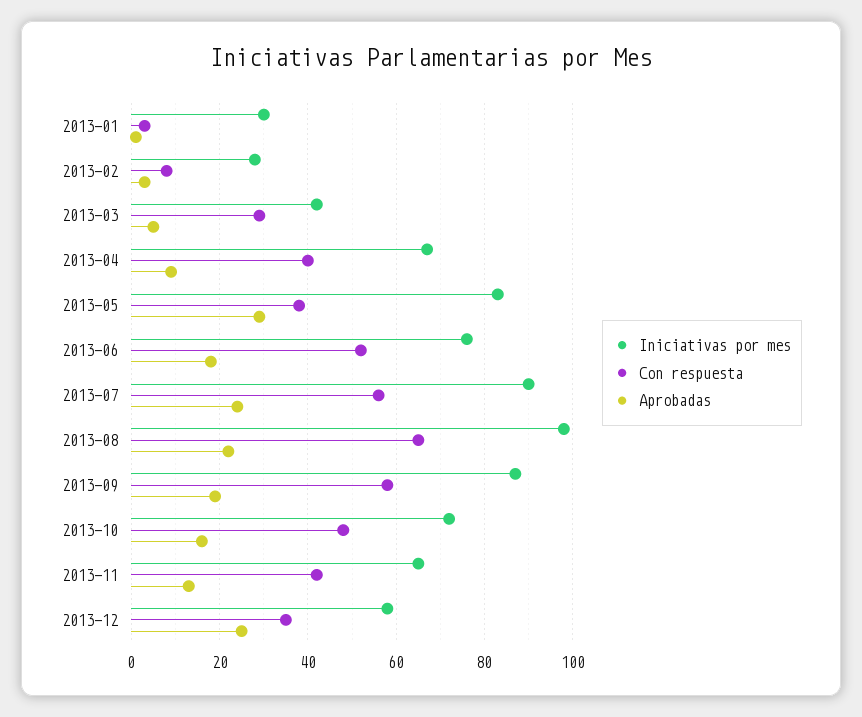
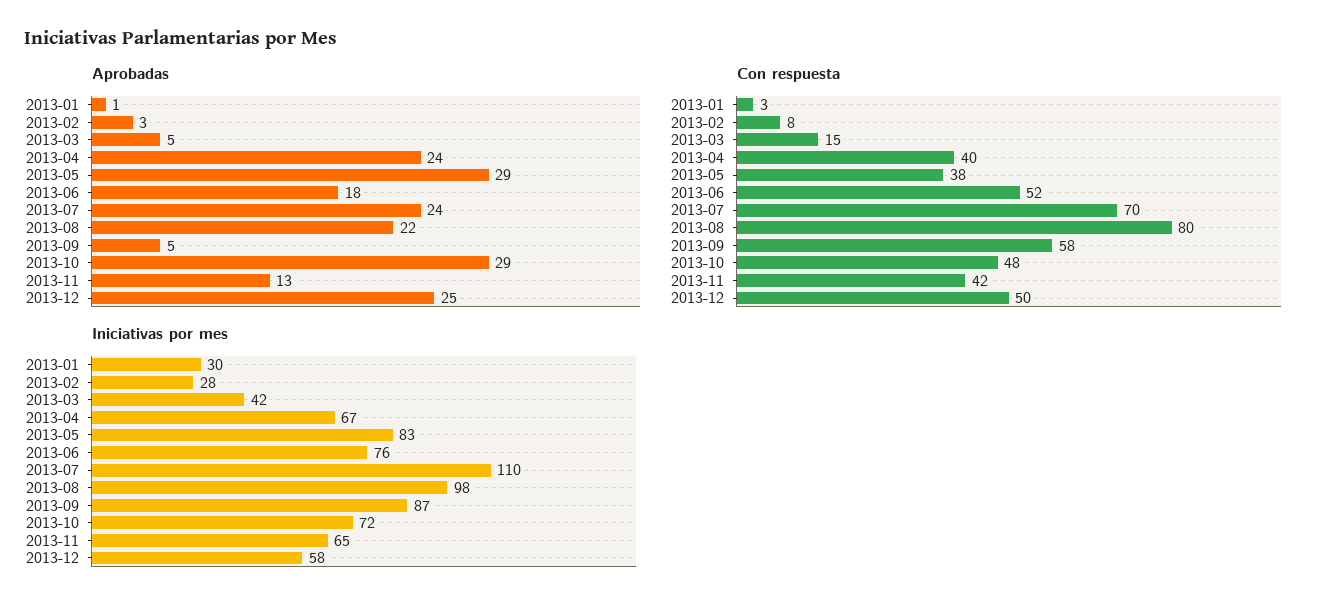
  {
    "Iniciativas por mes": {
      "2013-01": 30,
      "2013-02": 28,
      "2013-03": 42,
      "2013-04": 67,
      "2013-05": 83,
      "2013-06": 76,
-     "2013-07": 90,
+     "2013-07": 110,
      "2013-08": 98,
      "2013-09": 87,
      "2013-10": 72,
      "2013-11": 65,
      "2013-12": 58
    },
    "Con respuesta": {
      "2013-01": 3,
      "2013-02": 8,
-     "2013-03": 30,
+     "2013-03": 15,
      "2013-04": 40,
      "2013-05": 38,
      "2013-06": 52,
-     "2013-07": 55,
+     "2013-07": 70,
-     "2013-08": 65,
+     "2013-08": 80,
      "2013-09": 58,
      "2013-10": 48,
      "2013-11": 42,
-     "2013-12": 35
+     "2013-12": 50
    },
    "Aprobadas": {
      "2013-01": 1,
      "2013-02": 3,
      "2013-03": 5,
-     "2013-04": 10,
+     "2013-04": 24,
      "2013-05": 29,
      "2013-06": 18,
      "2013-07": 24,
      "2013-08": 22,
-     "2013-09": 20,
+     "2013-09": 5,
-     "2013-10": 15,
+     "2013-10": 29,
      "2013-11": 13,
      "2013-12": 25
    }
  }

